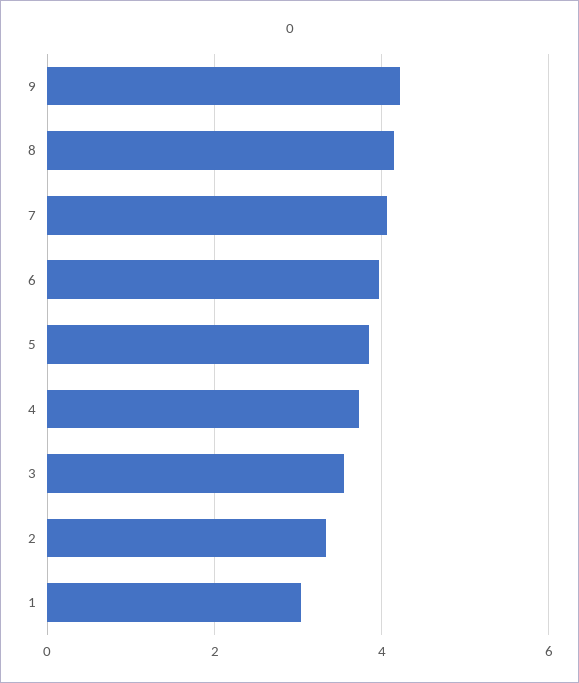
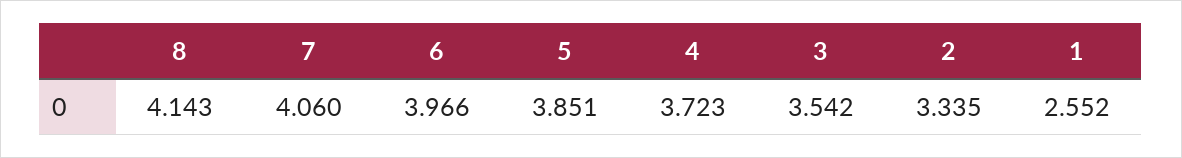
  {
-   "9": 4.2,
    "8": 4.143,
    "7": 4.06,
    "6": 3.966,
    "5": 3.851,
    "4": 3.723,
    "3": 3.542,
    "2": 3.335,
-   "1": 3
+   "1": 2.552
  }

